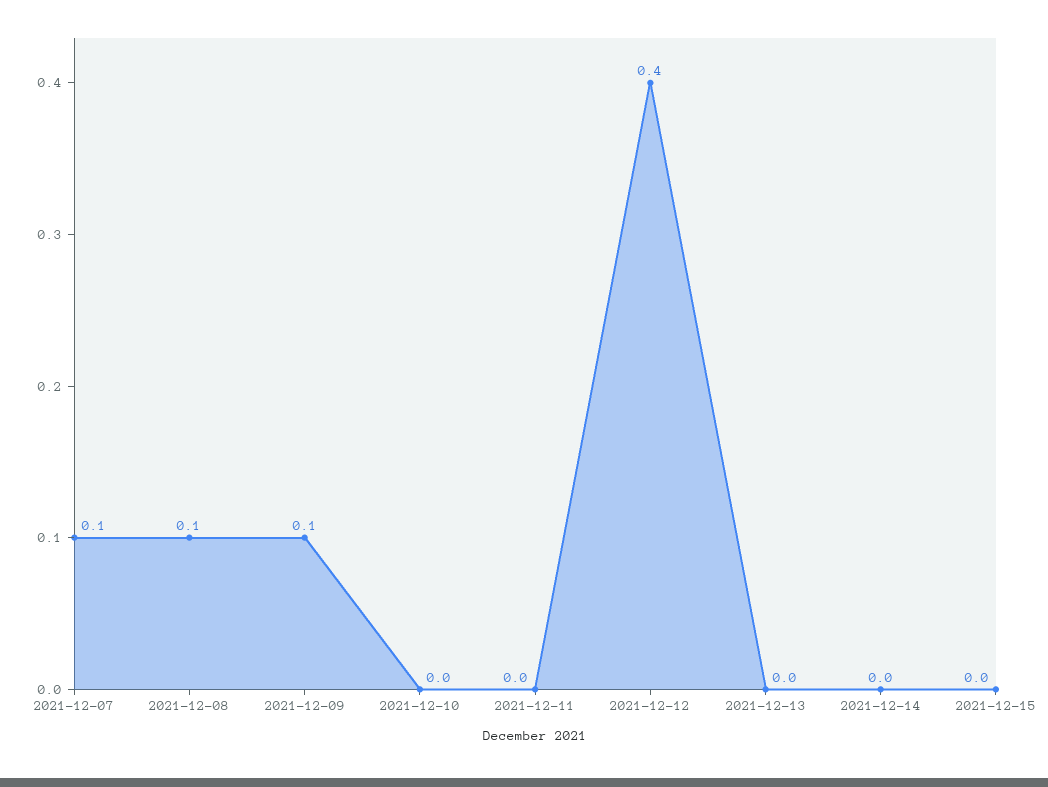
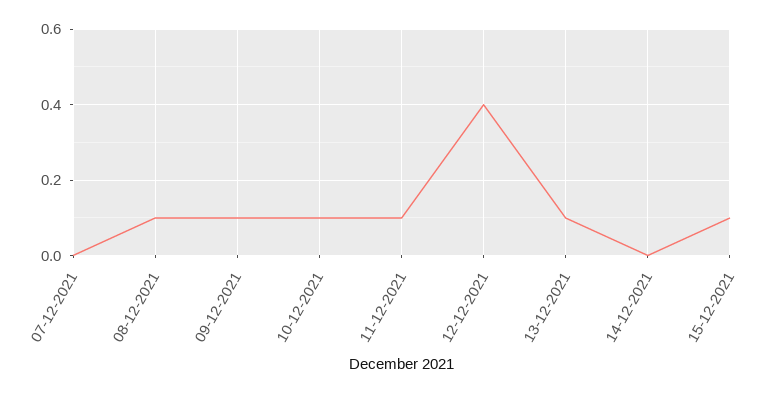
  {
-   "2021-12-07": 0.1,
+   "2021-12-07": 0,
    "2021-12-08": 0.1,
    "2021-12-09": 0.1,
-   "2021-12-10": 0,
+   "2021-12-10": 0.1,
-   "2021-12-11": 0,
+   "2021-12-11": 0.1,
    "2021-12-12": 0.4,
-   "2021-12-13": 0,
+   "2021-12-13": 0.1,
    "2021-12-14": 0,
-   "2021-12-15": 0
+   "2021-12-15": 0.1
  }

